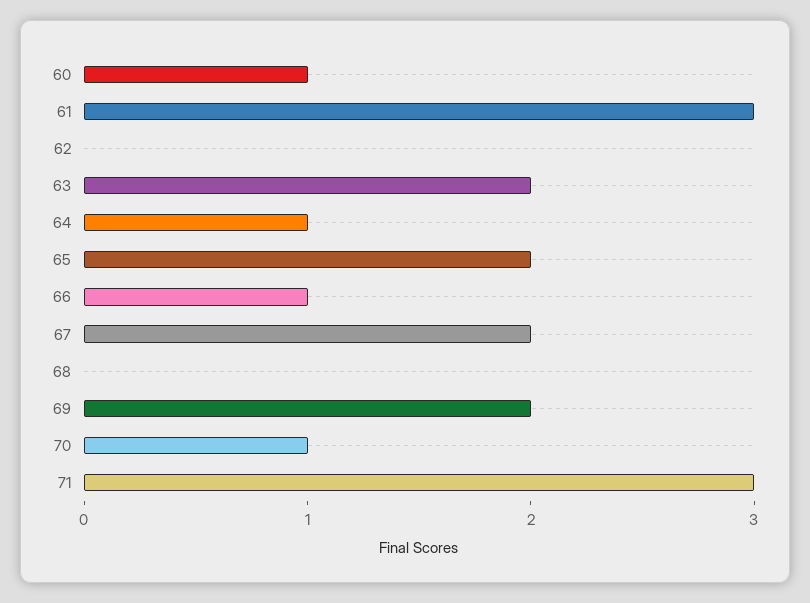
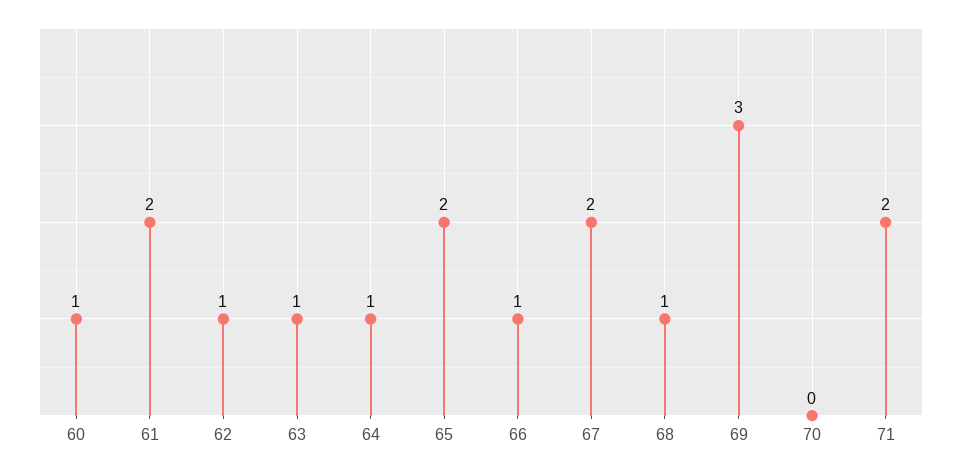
  {
    "60": 1,
-   "61": 3,
+   "61": 2,
-   "62": 0,
+   "62": 1,
-   "63": 2,
+   "63": 1,
    "64": 1,
    "65": 2,
    "66": 1,
    "67": 2,
-   "68": 0,
+   "68": 1,
-   "69": 2,
+   "69": 3,
-   "70": 1,
+   "70": 0,
-   "71": 3
+   "71": 2
  }

